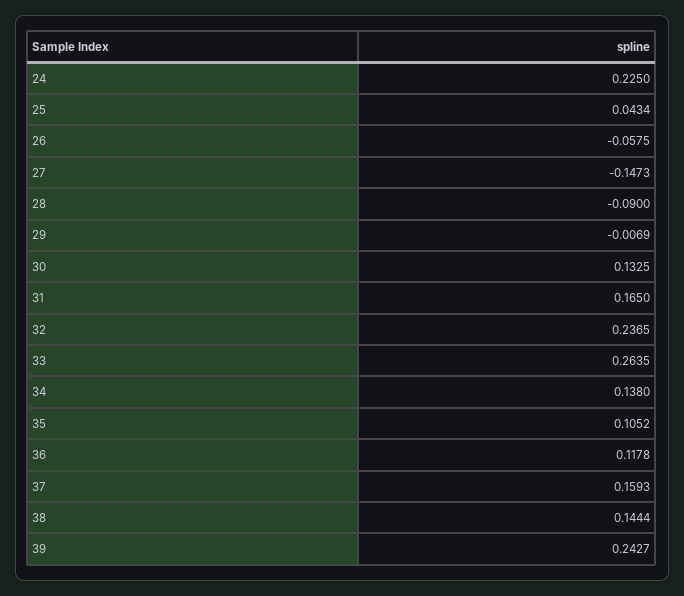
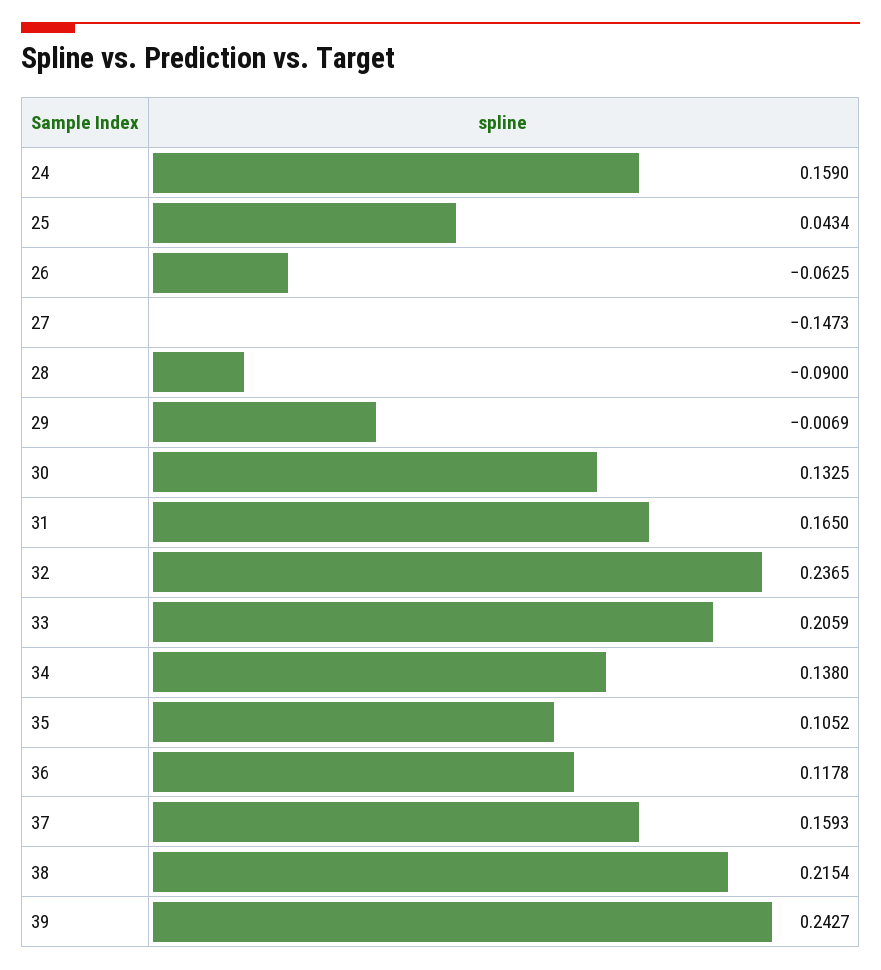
  {
-   "24": 0.225,
+   "24": 0.159,
    "25": 0.0434,
-   "26": -0.0575,
+   "26": -0.0625,
    "27": -0.1473,
    "28": -0.09,
    "29": -0.0069,
    "30": 0.1325,
    "31": 0.165,
    "32": 0.2365,
-   "33": 0.2635,
+   "33": 0.2059,
    "34": 0.138,
    "35": 0.1052,
    "36": 0.1178,
    "37": 0.1593,
-   "38": 0.1444,
+   "38": 0.2154,
    "39": 0.2427
  }

